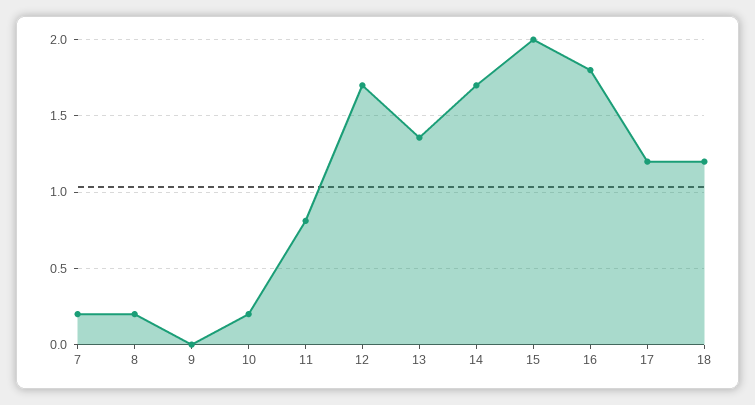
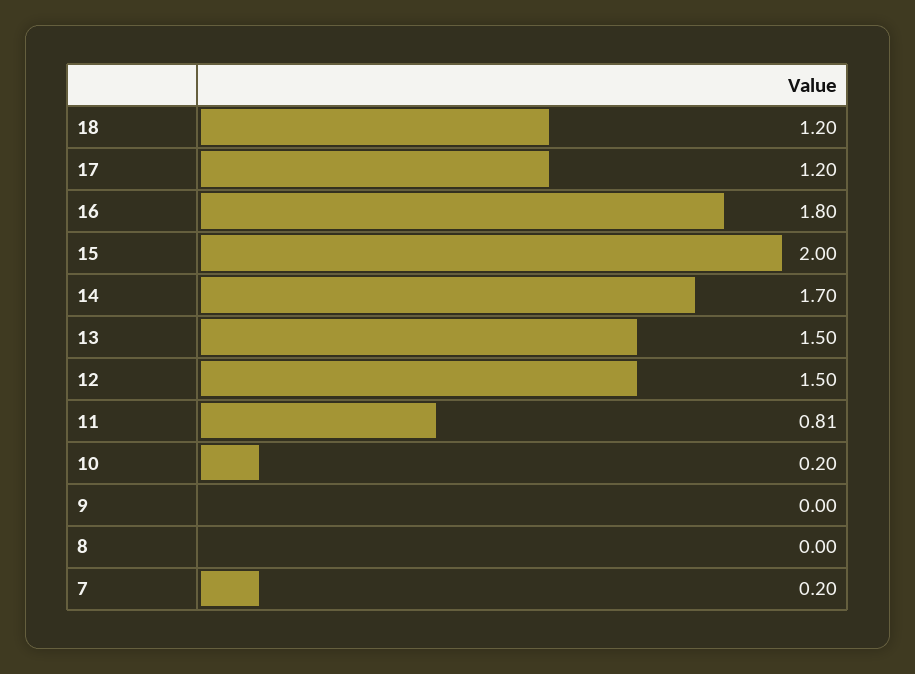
  {
    "7": 0.2,
-   "8": 0.2,
+   "8": 0,
    "9": 0,
    "10": 0.2,
    "11": 0.81,
-   "12": 1.7,
+   "12": 1.5,
-   "13": 1.35,
+   "13": 1.5,
    "14": 1.7,
    "15": 2,
    "16": 1.8,
    "17": 1.2,
    "18": 1.2
  }

